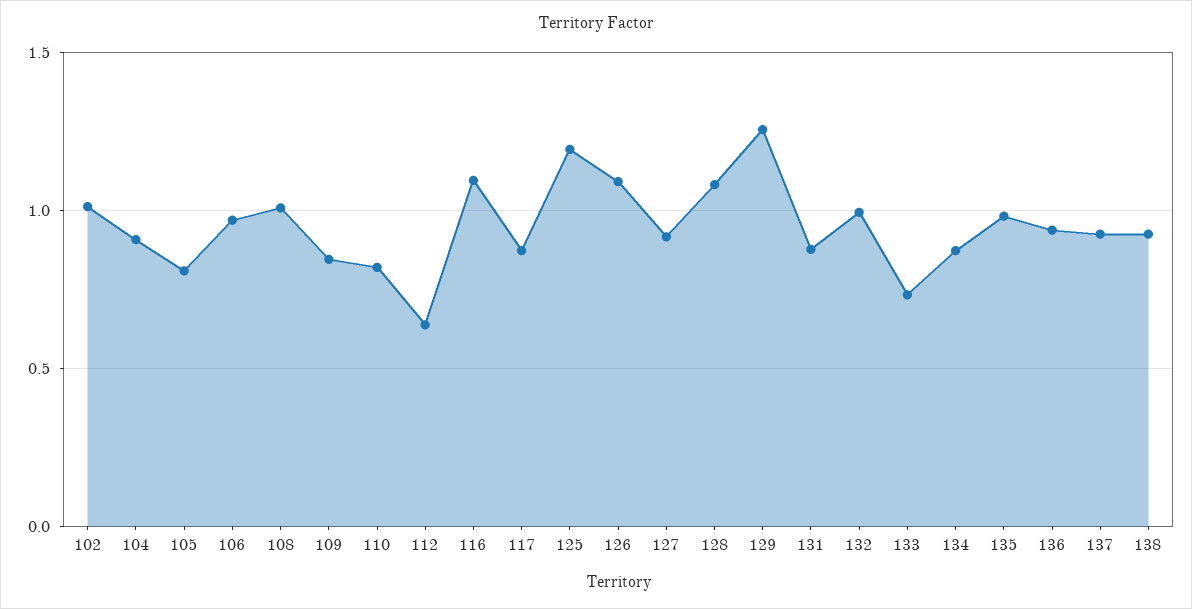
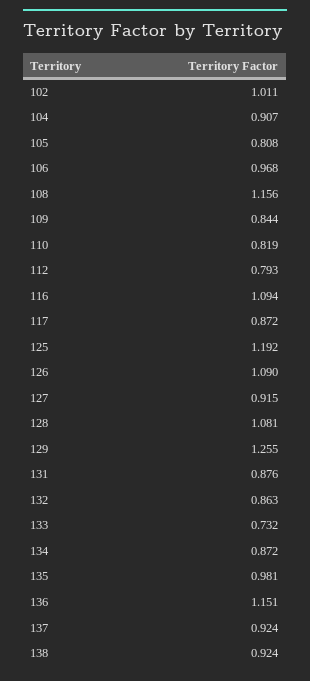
  {
    "102": 1.011,
    "104": 0.907,
    "105": 0.808,
    "106": 0.968,
-   "108": 1,
+   "108": 1.156,
    "109": 0.844,
    "110": 0.819,
-   "112": 0.65,
+   "112": 0.793,
    "116": 1.094,
    "117": 0.872,
    "125": 1.192,
    "126": 1.09,
    "127": 0.915,
    "128": 1.081,
    "129": 1.255,
    "131": 0.876,
-   "132": 1,
+   "132": 0.863,
    "133": 0.732,
    "134": 0.872,
    "135": 0.981,
-   "136": 0.95,
+   "136": 1.151,
    "137": 0.924,
    "138": 0.924
  }

